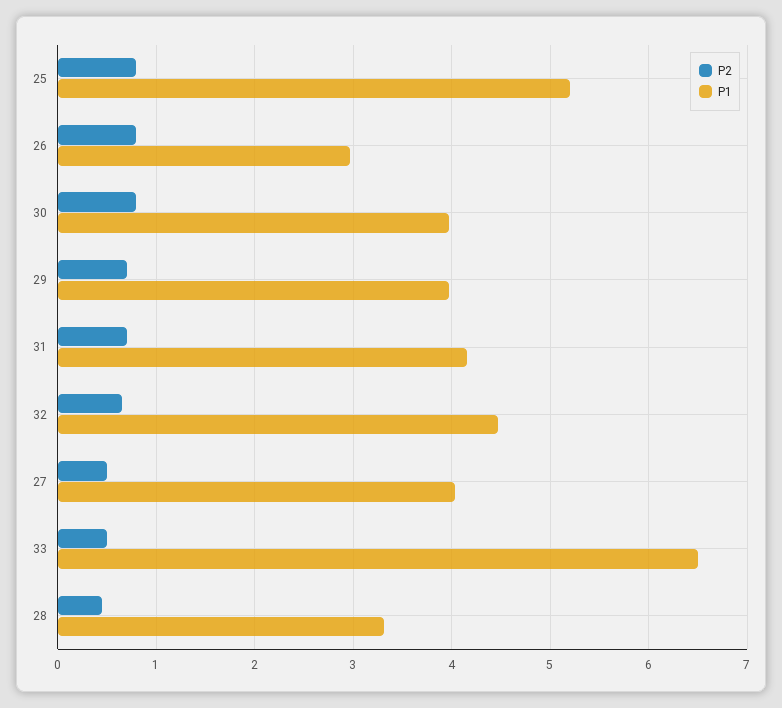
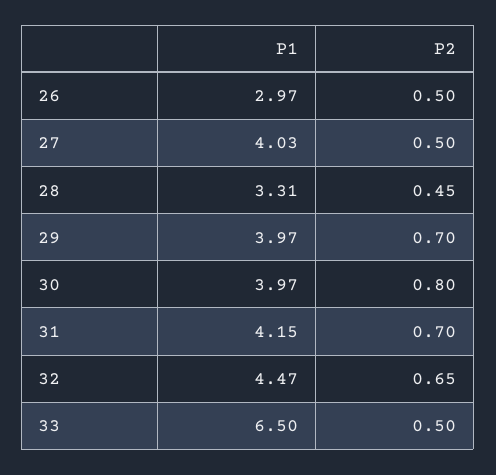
  {
    "P2": {
-     "25": 0.8,
-     "26": 0.8,
+     "26": 0.5,
      "30": 0.8,
      "29": 0.7,
      "31": 0.7,
      "32": 0.65,
      "27": 0.5,
      "33": 0.5,
      "28": 0.45
    },
    "P1": {
-     "25": 5.2,
      "26": 2.97,
      "30": 3.97,
      "29": 3.97,
      "31": 4.15,
      "32": 4.47,
      "27": 4.03,
      "33": 6.5,
      "28": 3.31
    }
  }

